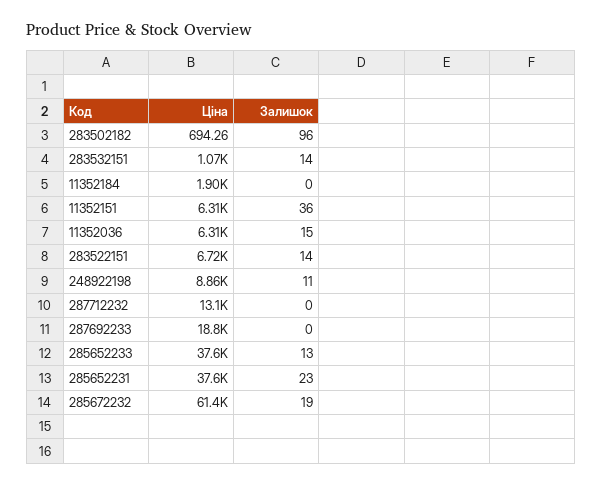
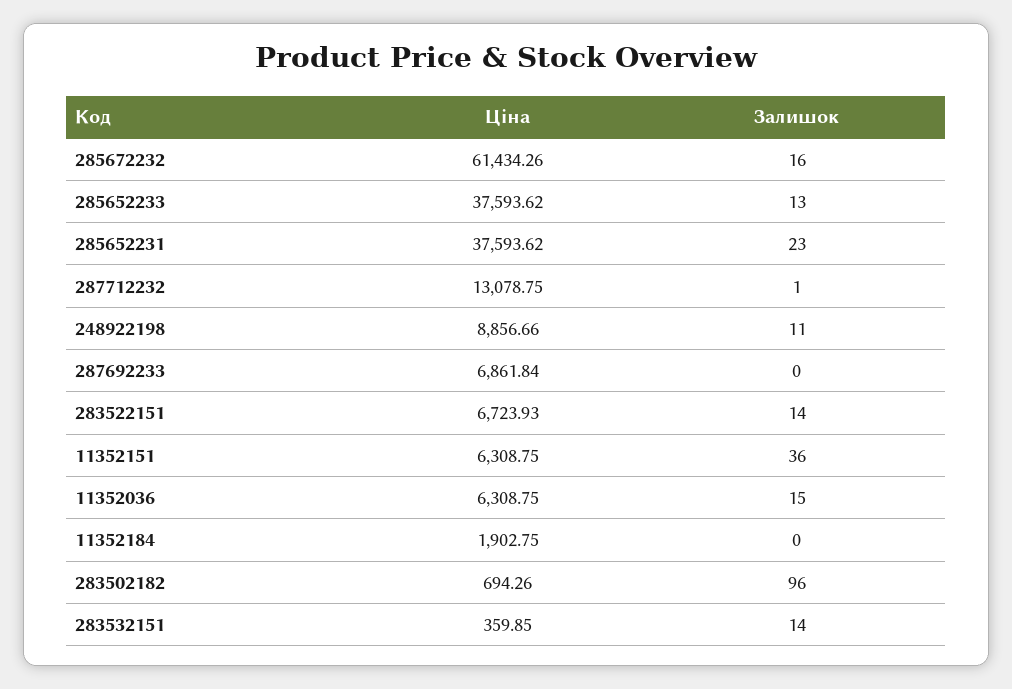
  {
    "Ціна": {
      "283502182": 694.26,
-     "283532151": 1070,
+     "283532151": 359.85,
      "11352184": 1902.75,
      "11352151": 6308.75,
      "11352036": 6308.75,
      "283522151": 6723.93,
      "248922198": 8856.66,
      "287712232": 13078.75,
-     "287692233": 18800,
+     "287692233": 6861.84,
      "285652233": 37593.62,
      "285652231": 37593.62,
      "285672232": 61434.26
    },
    "Залишок": {
      "283502182": 96,
      "283532151": 14,
      "11352184": 0,
      "11352151": 36,
      "11352036": 15,
      "283522151": 14,
      "248922198": 11,
-     "287712232": 0,
+     "287712232": 1,
      "287692233": 0,
      "285652233": 13,
      "285652231": 23,
-     "285672232": 19
+     "285672232": 16
    }
  }

